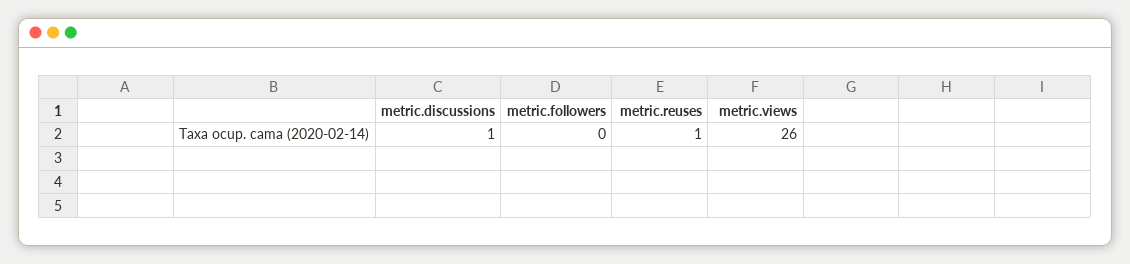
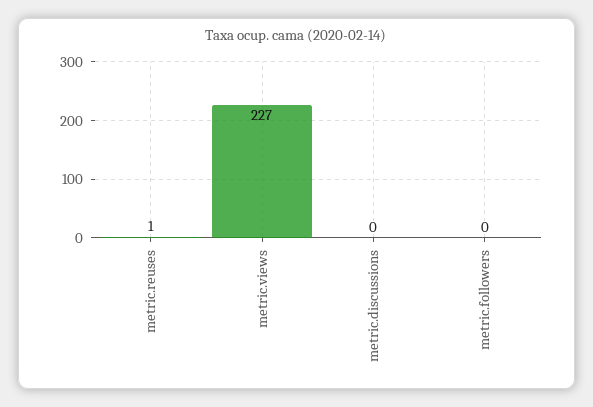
  {
-   "metric.discussions": 1,
+   "metric.discussions": 0,
    "metric.followers": 0,
    "metric.reuses": 1,
-   "metric.views": 26
+   "metric.views": 227
  }

